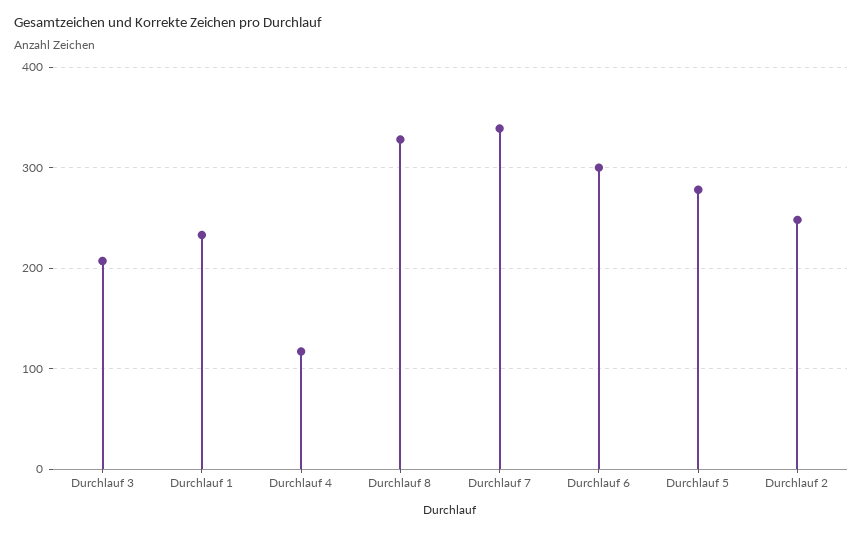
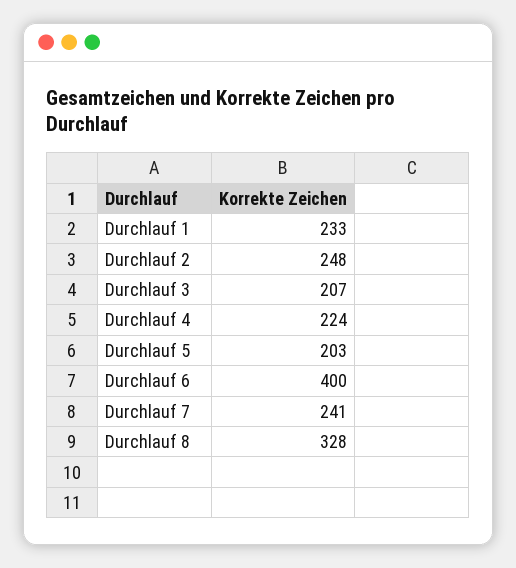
  {
    "Durchlauf 3": 207,
    "Durchlauf 1": 233,
-   "Durchlauf 4": 120,
+   "Durchlauf 4": 224,
    "Durchlauf 8": 328,
-   "Durchlauf 7": 340,
+   "Durchlauf 7": 241,
-   "Durchlauf 6": 300,
+   "Durchlauf 6": 400,
-   "Durchlauf 5": 280,
+   "Durchlauf 5": 203,
    "Durchlauf 2": 248
  }

